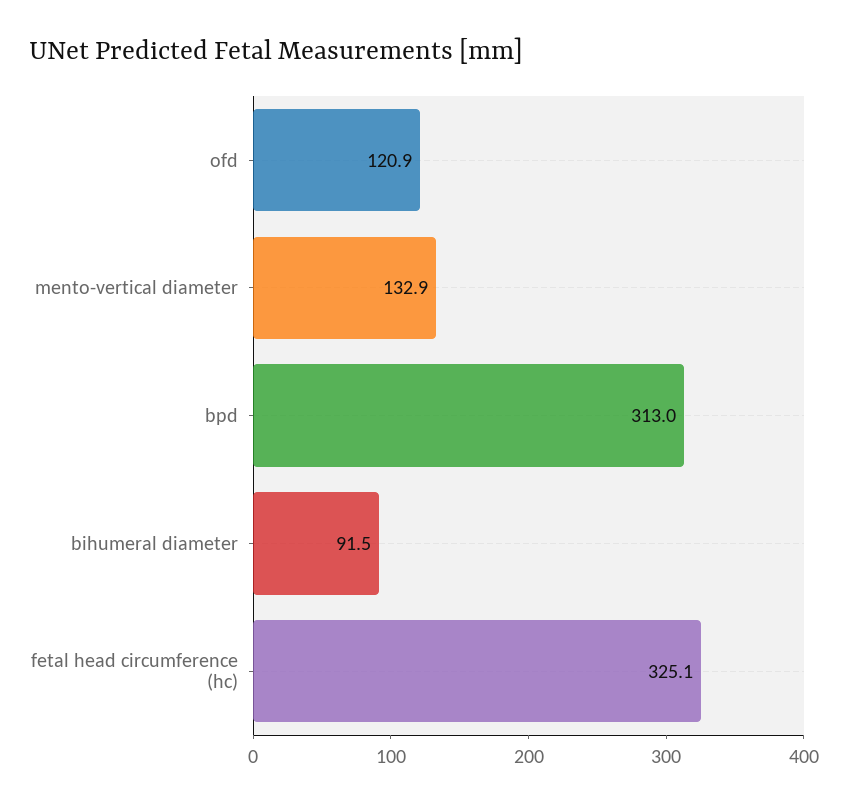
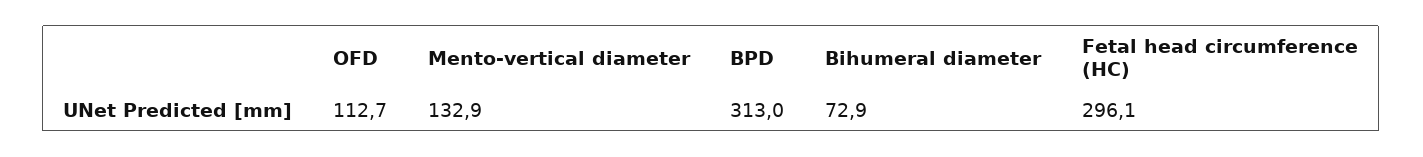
  {
-   "ofd": 120.9,
+   "ofd": 112.7,
    "mento-vertical diameter": 132.9,
    "bpd": 313,
-   "bihumeral diameter": 91.5,
+   "bihumeral diameter": 72.9,
-   "fetal head circumference (hc)": 325.1
+   "fetal head circumference (hc)": 296.1
  }

